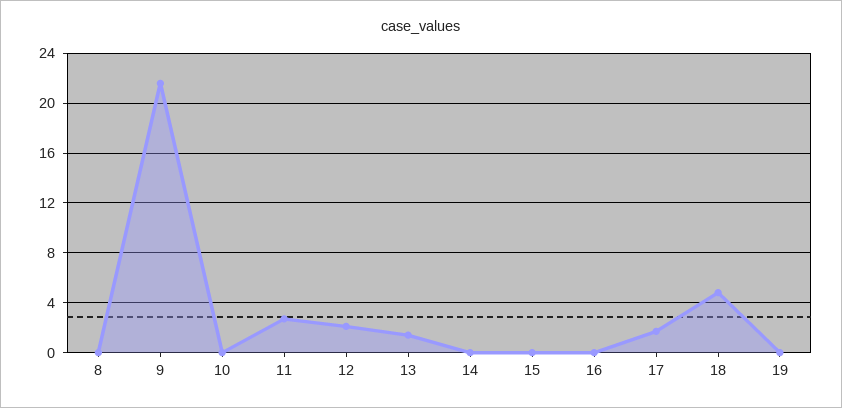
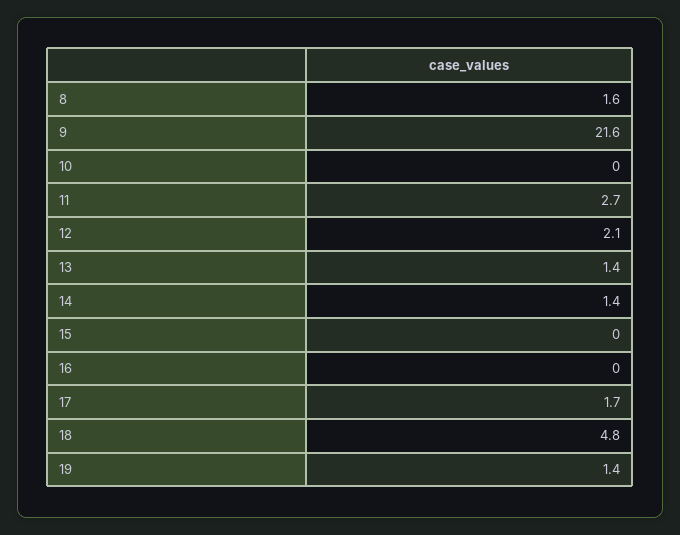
  {
-   "8": 0,
+   "8": 1.6,
    "9": 21.6,
    "10": 0,
    "11": 2.7,
    "12": 2.1,
    "13": 1.4,
-   "14": 0,
+   "14": 1.4,
    "15": 0,
    "16": 0,
    "17": 1.7,
    "18": 4.8,
-   "19": 0
+   "19": 1.4
  }

